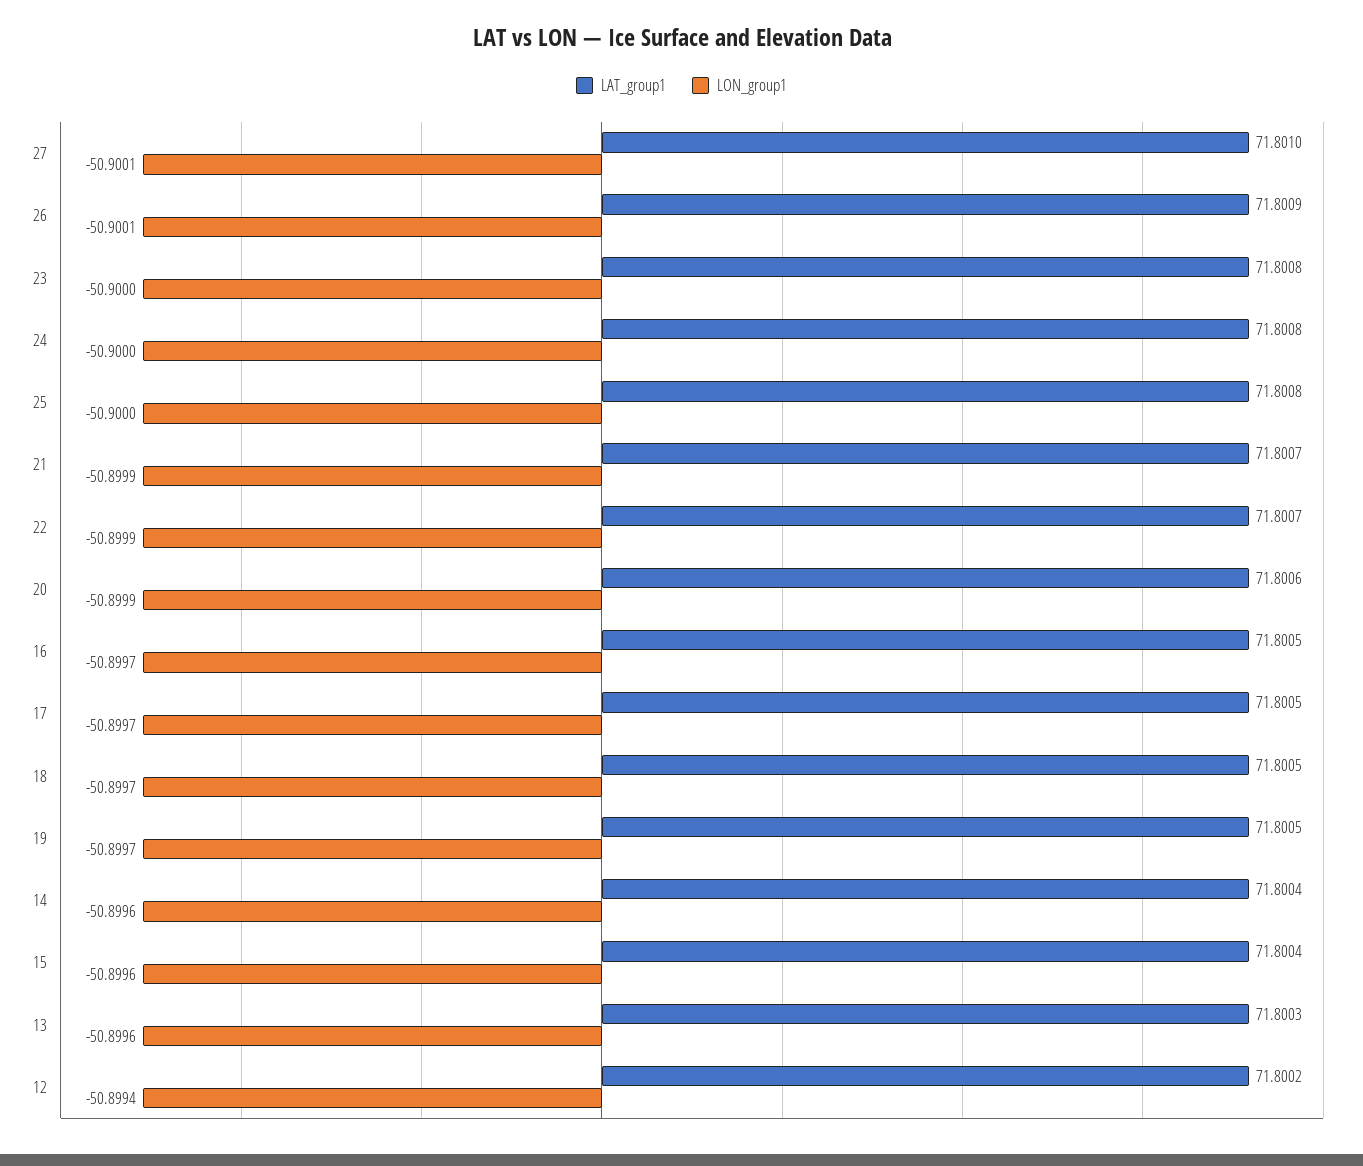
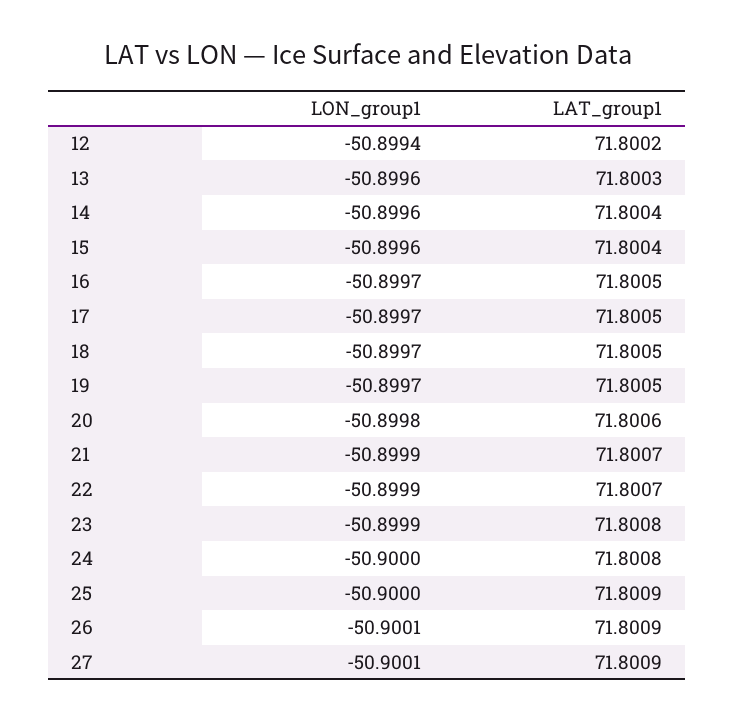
  {
    "LAT_group1": {
-     "27": 71.801,
+     "27": 71.8009,
      "26": 71.8009,
      "23": 71.8008,
      "24": 71.8008,
-     "25": 71.8008,
+     "25": 71.8009,
      "21": 71.8007,
      "22": 71.8007,
      "20": 71.8006,
      "16": 71.8005,
      "17": 71.8005,
      "18": 71.8005,
      "19": 71.8005,
      "14": 71.8004,
      "15": 71.8004,
      "13": 71.8003,
      "12": 71.8002
    },
    "LON_group1": {
      "27": -50.9001,
      "26": -50.9001,
-     "23": -50.9,
+     "23": -50.8999,
      "24": -50.9,
      "25": -50.9,
      "21": -50.8999,
      "22": -50.8999,
-     "20": -50.8999,
+     "20": -50.8998,
      "16": -50.8997,
      "17": -50.8997,
      "18": -50.8997,
      "19": -50.8997,
      "14": -50.8996,
      "15": -50.8996,
      "13": -50.8996,
      "12": -50.8994
    }
  }

